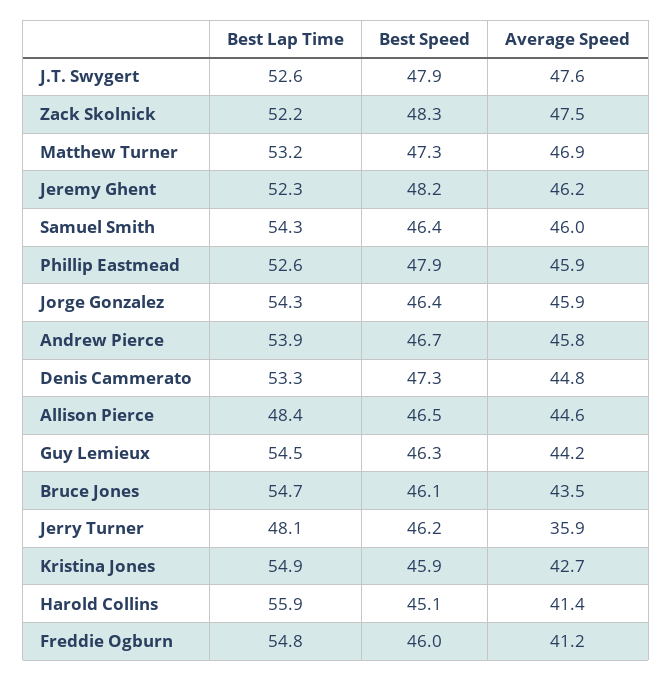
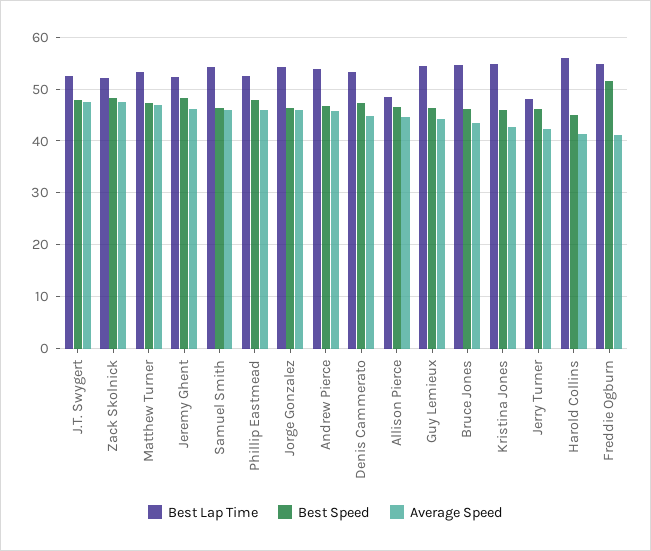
  {
    "Best Lap Time": {
      "J.T. Swygert": 52.6,
      "Zack Skolnick": 52.2,
      "Matthew Turner": 53.2,
      "Jeremy Ghent": 52.3,
      "Samuel Smith": 54.3,
      "Phillip Eastmead": 52.6,
      "Jorge Gonzalez": 54.3,
      "Andrew Pierce": 53.9,
      "Denis Cammerato": 53.3,
      "Allison Pierce": 48.4,
      "Guy Lemieux": 54.5,
      "Bruce Jones": 54.7,
      "Jerry Turner": 48.1,
      "Kristina Jones": 54.9,
      "Harold Collins": 55.9,
      "Freddie Ogburn": 54.8
    },
    "Best Speed": {
      "J.T. Swygert": 47.9,
      "Zack Skolnick": 48.3,
      "Matthew Turner": 47.3,
      "Jeremy Ghent": 48.2,
      "Samuel Smith": 46.4,
      "Phillip Eastmead": 47.9,
      "Jorge Gonzalez": 46.4,
      "Andrew Pierce": 46.7,
      "Denis Cammerato": 47.3,
      "Allison Pierce": 46.5,
      "Guy Lemieux": 46.3,
      "Bruce Jones": 46.1,
      "Jerry Turner": 46.2,
      "Kristina Jones": 45.9,
      "Harold Collins": 45.1,
-     "Freddie Ogburn": 46
+     "Freddie Ogburn": 52
    },
    "Average Speed": {
      "J.T. Swygert": 47.6,
      "Zack Skolnick": 47.5,
      "Matthew Turner": 46.9,
      "Jeremy Ghent": 46.2,
      "Samuel Smith": 46,
      "Phillip Eastmead": 45.9,
      "Jorge Gonzalez": 45.9,
      "Andrew Pierce": 45.8,
      "Denis Cammerato": 44.8,
      "Allison Pierce": 44.6,
      "Guy Lemieux": 44.2,
      "Bruce Jones": 43.5,
-     "Jerry Turner": 35.9,
+     "Jerry Turner": 42,
      "Kristina Jones": 42.7,
      "Harold Collins": 41.4,
      "Freddie Ogburn": 41.2
    }
  }

